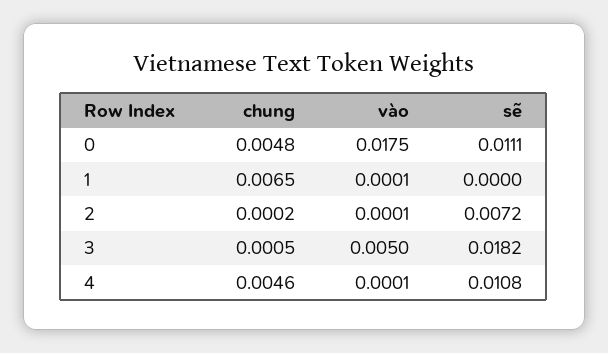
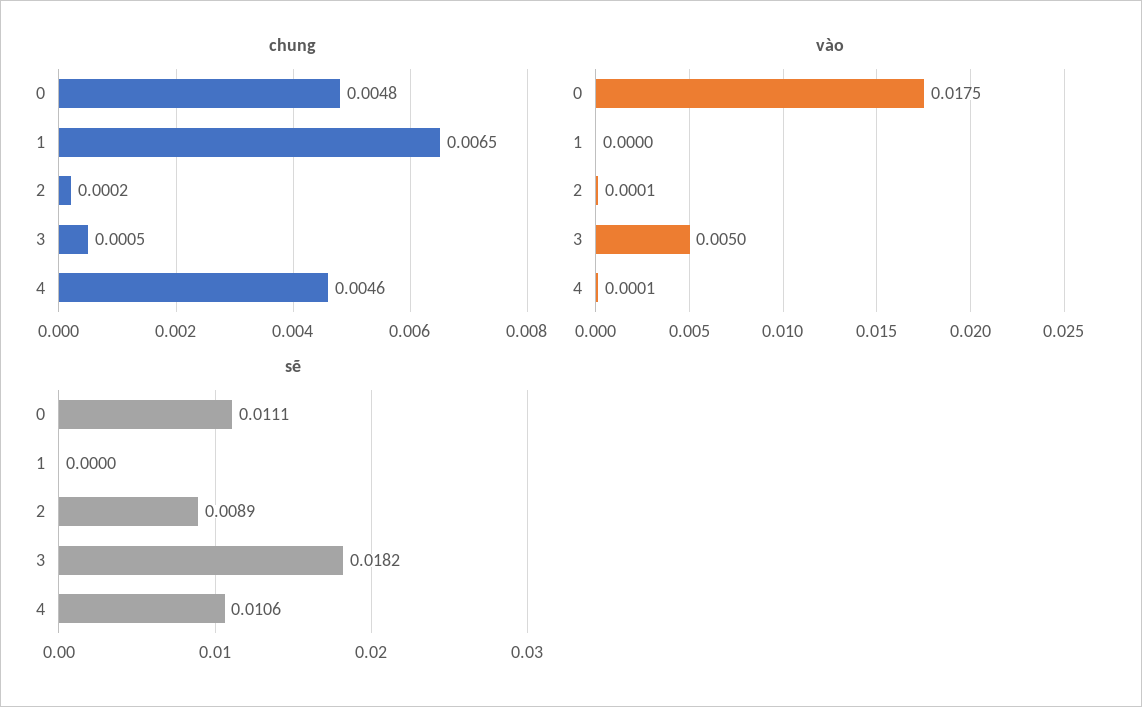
  {
    "chung": {
      "0": 0.0048,
      "1": 0.0065,
      "2": 0.0002,
      "3": 0.0005,
      "4": 0.0046
    },
    "vào": {
      "0": 0.0175,
-     "1": 0.0001,
+     "1": 0,
      "2": 0.0001,
      "3": 0.005,
      "4": 0.0001
    },
    "sẽ": {
      "0": 0.0111,
      "1": 0,
-     "2": 0.0072,
+     "2": 0.0089,
      "3": 0.0182,
-     "4": 0.0108
+     "4": 0.0106
    }
  }

